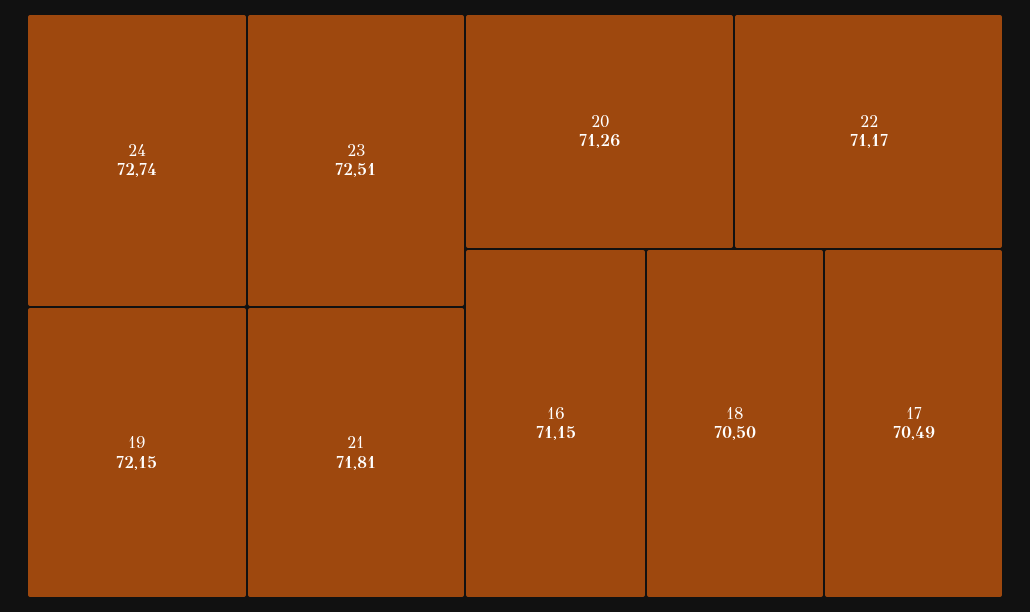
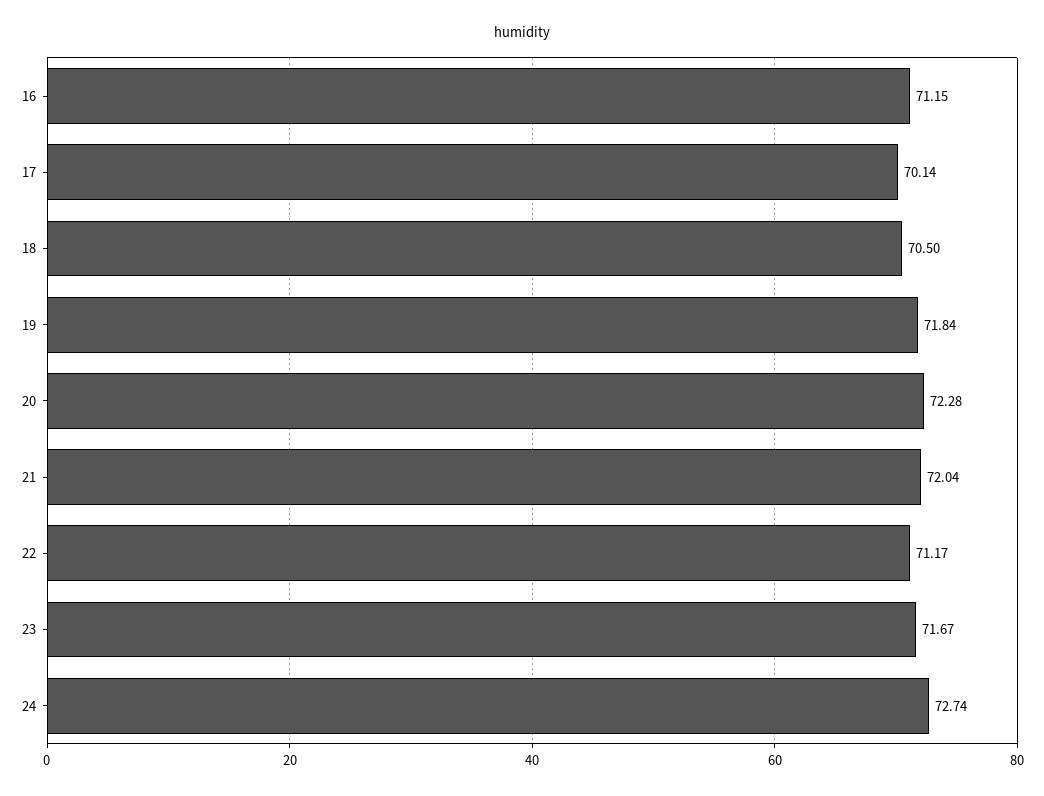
  {
    "24": 72.74,
-   "23": 72.51,
+   "23": 71.67,
-   "19": 72.15,
+   "19": 71.84,
-   "21": 71.81,
+   "21": 72.04,
-   "20": 71.26,
+   "20": 72.28,
    "22": 71.17,
    "16": 71.15,
    "18": 70.5,
-   "17": 70.49
+   "17": 70.14
  }

